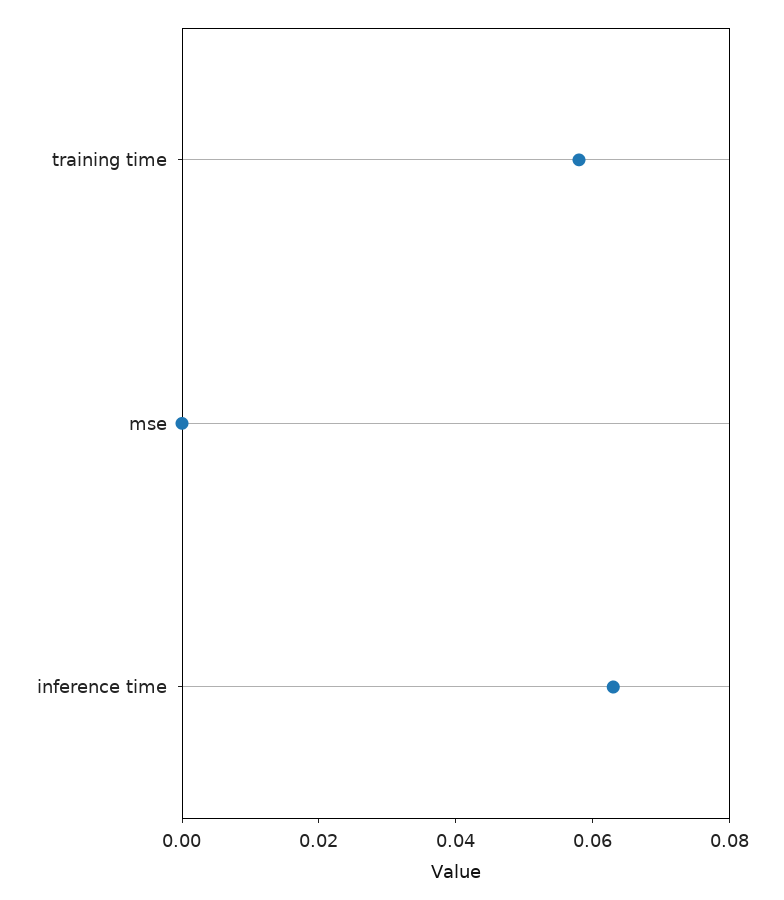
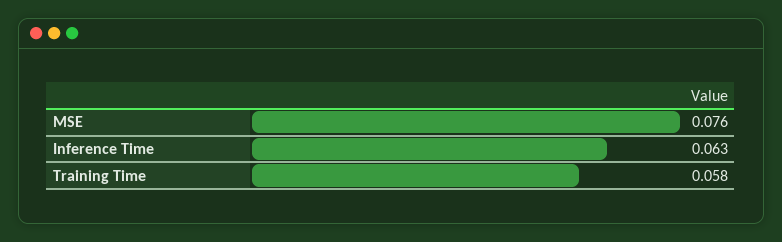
  {
    "training time": 0.058,
-   "mse": 0,
+   "mse": 0.076,
    "inference time": 0.063
  }

